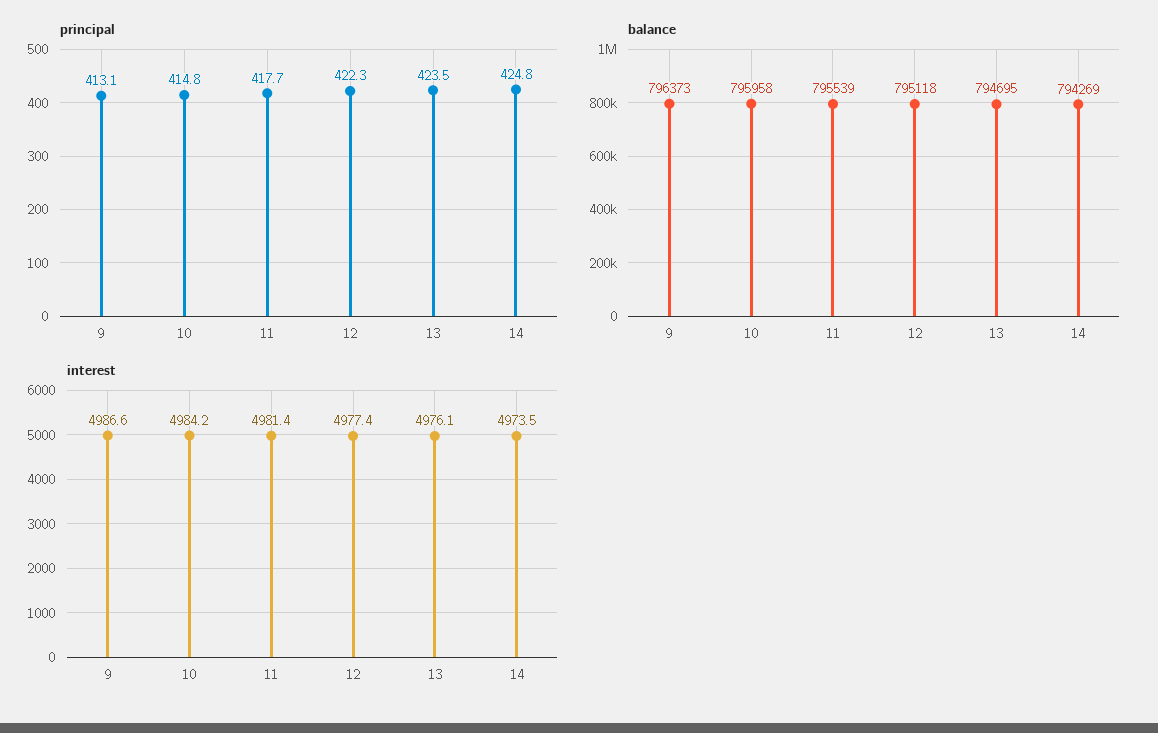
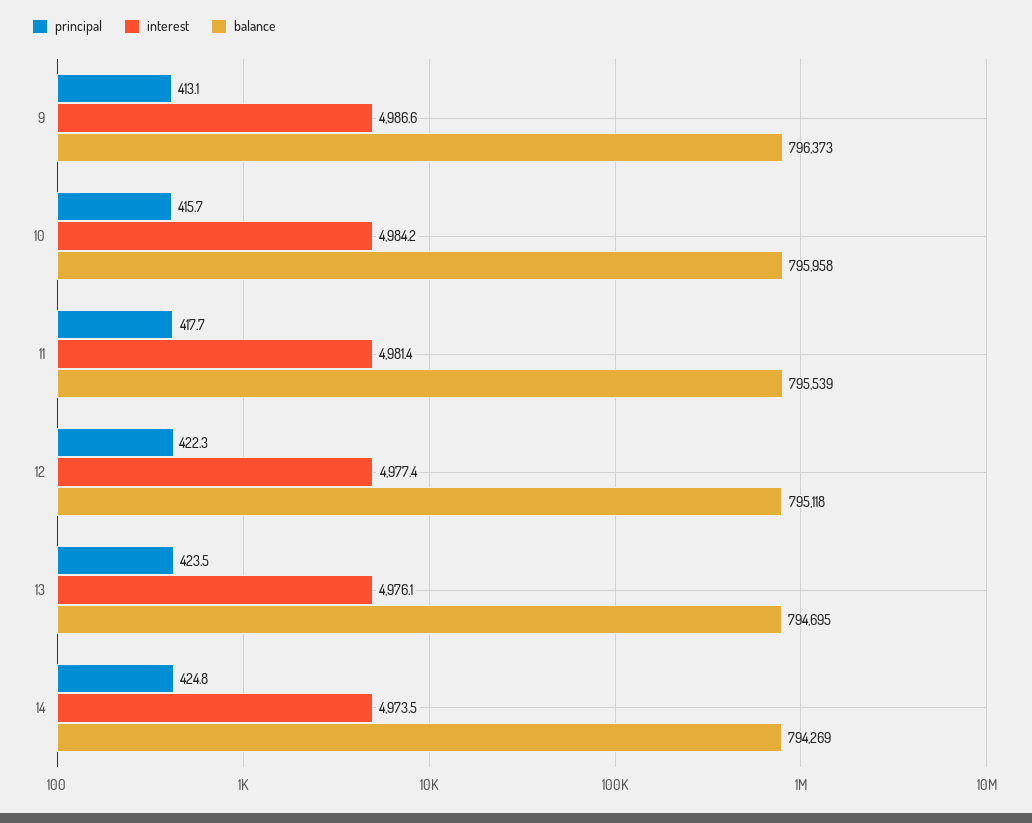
  {
    "principal": {
      "9": 413.1,
-     "10": 414.8,
+     "10": 415.7,
      "11": 417.7,
      "12": 422.3,
      "13": 423.5,
      "14": 424.8
    },
    "balance": {
      "9": 796373,
      "10": 795958,
      "11": 795539,
      "12": 795118,
      "13": 794695,
      "14": 794269
    },
    "interest": {
      "9": 4986.6,
      "10": 4984.2,
      "11": 4981.4,
      "12": 4977.4,
      "13": 4976.1,
      "14": 4973.5
    }
  }

